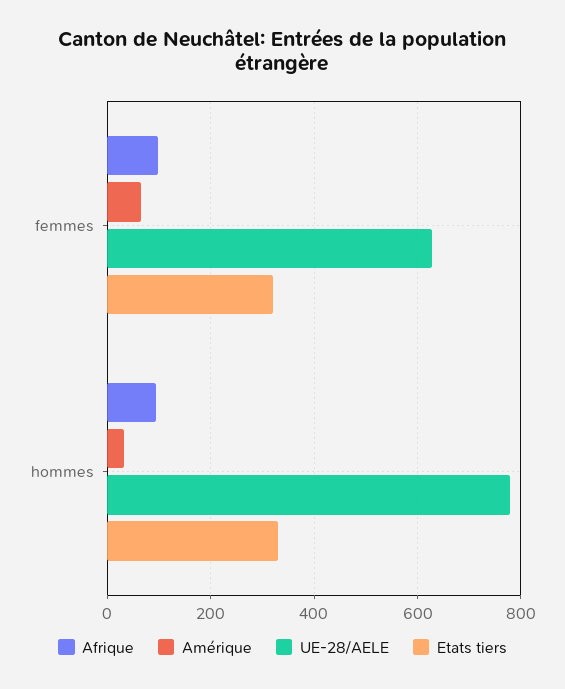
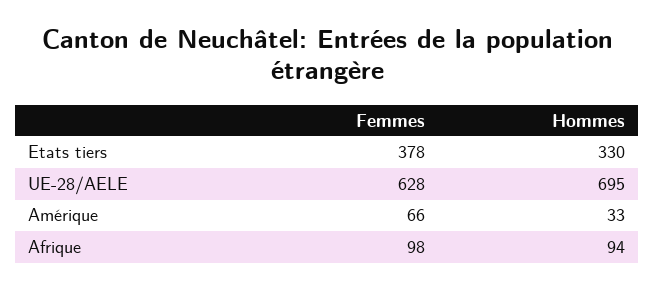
  {
    "Afrique": {
      "femmes": 98,
      "hommes": 94
    },
    "Amérique": {
      "femmes": 66,
      "hommes": 33
    },
    "UE-28/AELE": {
      "femmes": 628,
-     "hommes": 780
+     "hommes": 695
    },
    "Etats tiers": {
-     "femmes": 320,
+     "femmes": 378,
      "hommes": 330
    }
  }

